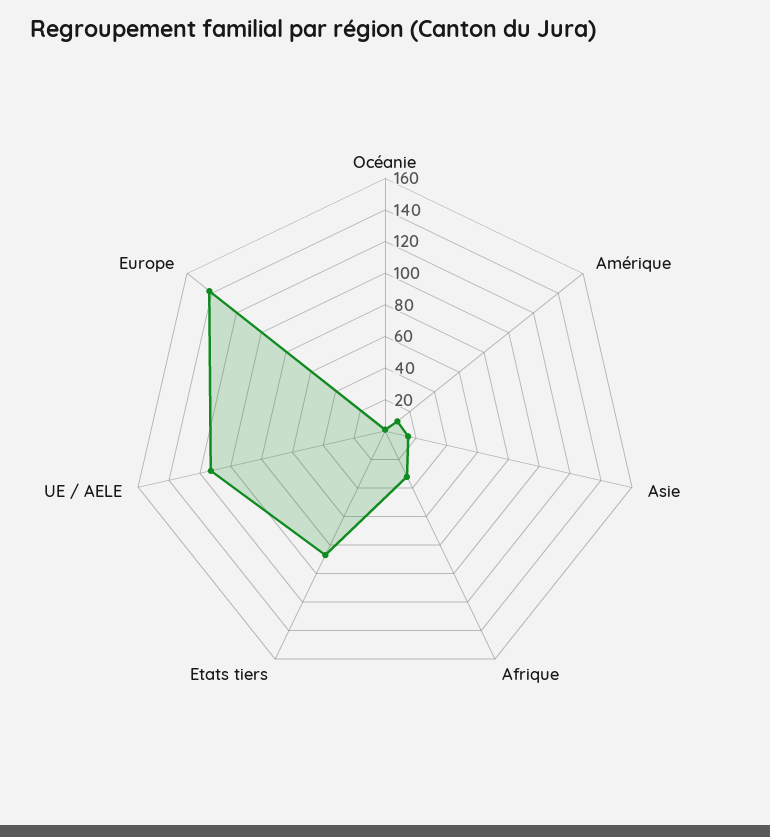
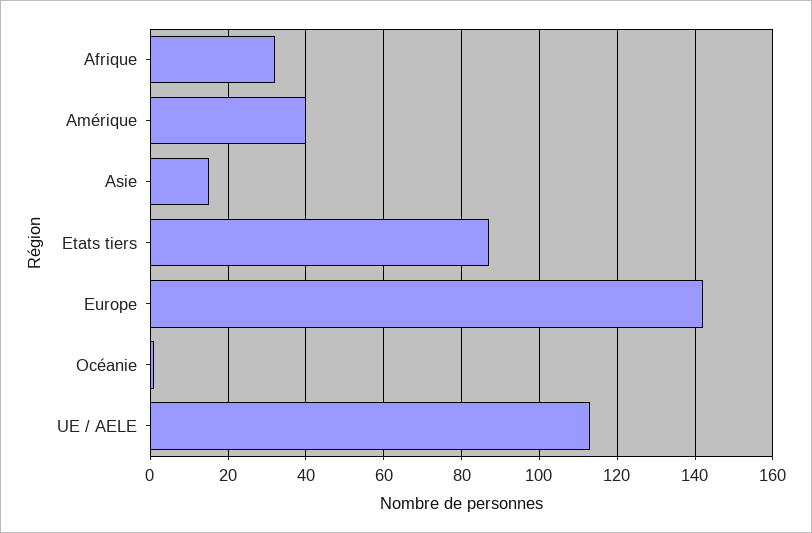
  {
    "Océanie": 0,
-   "Amérique": 10,
+   "Amérique": 40,
    "Asie": 15,
    "Afrique": 30,
    "Etats tiers": 85,
    "UE / AELE": 115,
    "Europe": 140
  }

